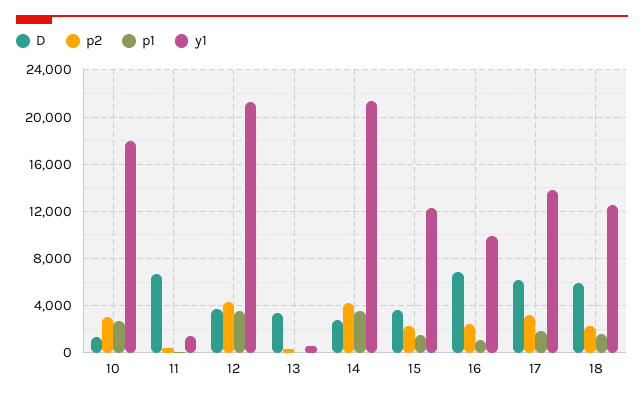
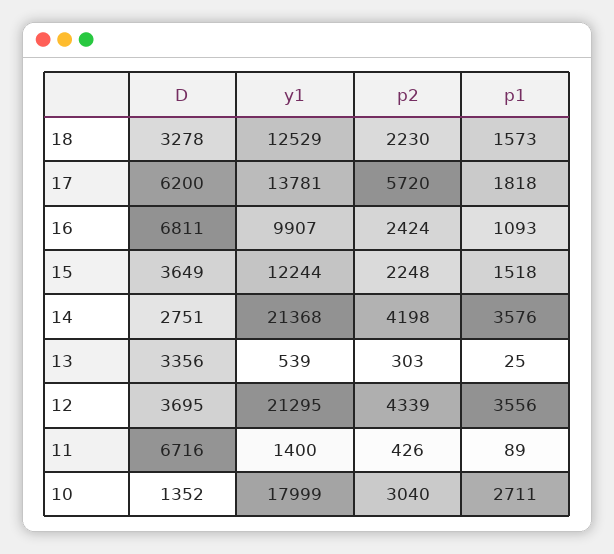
  {
    "D": {
      "10": 1352,
      "11": 6716,
      "12": 3695,
      "13": 3356,
      "14": 2751,
      "15": 3649,
      "16": 6811,
      "17": 6200,
-     "18": 6000
+     "18": 3278
    },
    "p2": {
      "10": 3040,
      "11": 426,
      "12": 4339,
      "13": 303,
      "14": 4198,
      "15": 2248,
      "16": 2424,
-     "17": 3000,
+     "17": 5720,
      "18": 2230
    },
    "p1": {
      "10": 2711,
      "11": 89,
      "12": 3556,
      "13": 25,
      "14": 3576,
      "15": 1518,
      "16": 1093,
      "17": 1818,
      "18": 1573
    },
    "y1": {
      "10": 17999,
      "11": 1400,
      "12": 21295,
      "13": 539,
      "14": 21368,
      "15": 12244,
      "16": 9907,
      "17": 13781,
      "18": 12529
    }
  }

